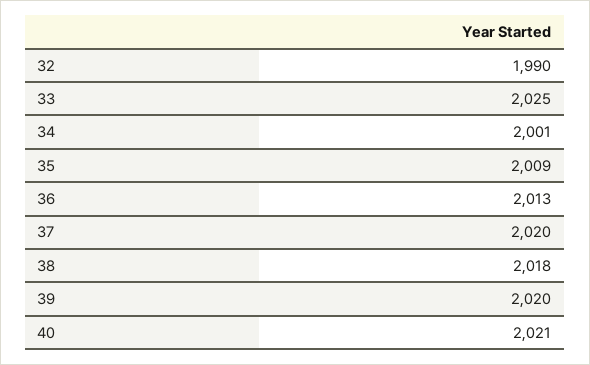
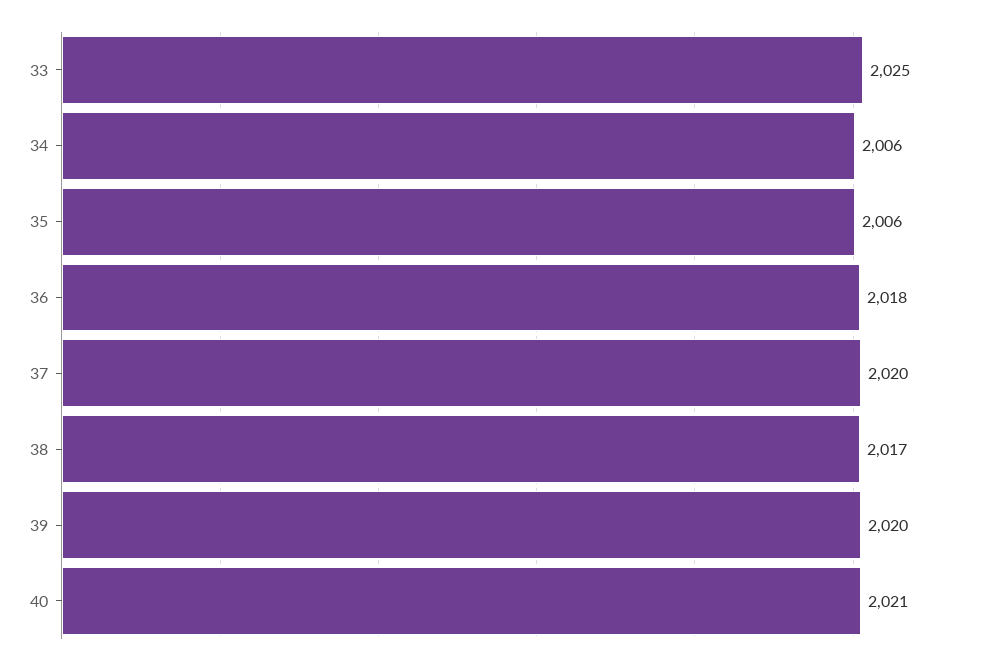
  {
-   "32": 1990,
    "33": 2025,
-   "34": 2001,
+   "34": 2006,
-   "35": 2009,
+   "35": 2006,
-   "36": 2013,
+   "36": 2018,
    "37": 2020,
-   "38": 2018,
+   "38": 2017,
    "39": 2020,
    "40": 2021
  }

